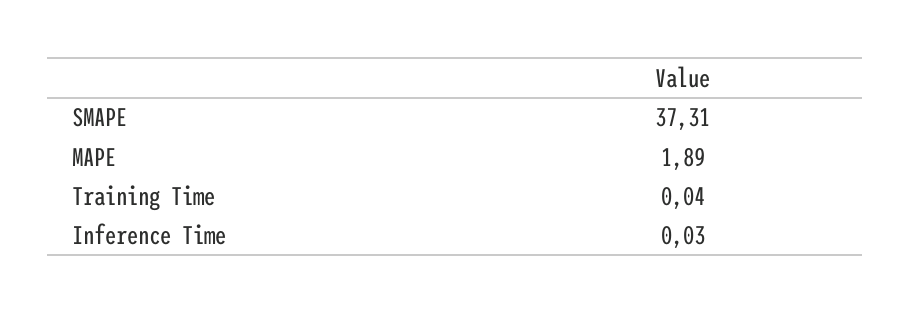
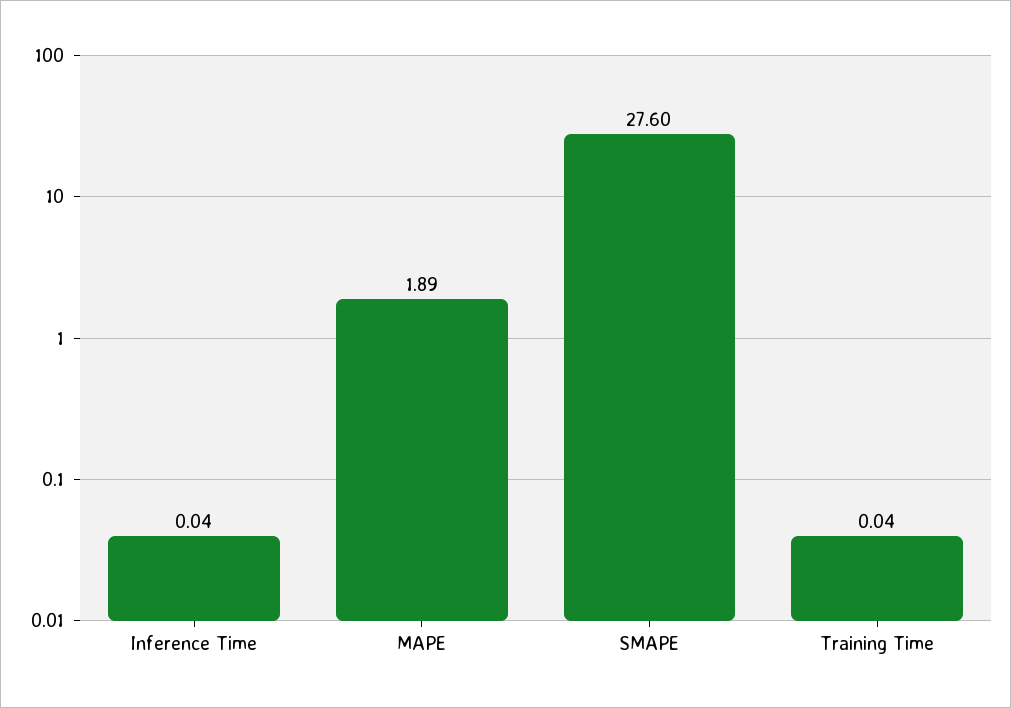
  {
-   "SMAPE": 37.31,
+   "SMAPE": 27.6,
    "MAPE": 1.89,
    "Training Time": 0.04,
-   "Inference Time": 0.03
+   "Inference Time": 0.04
  }

